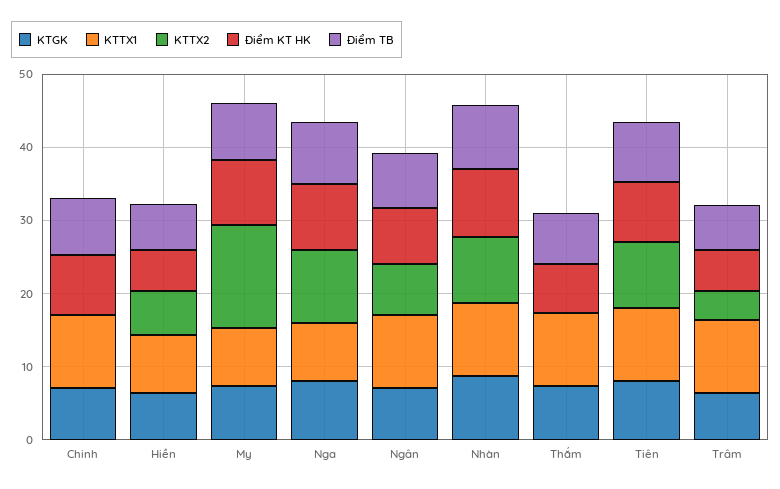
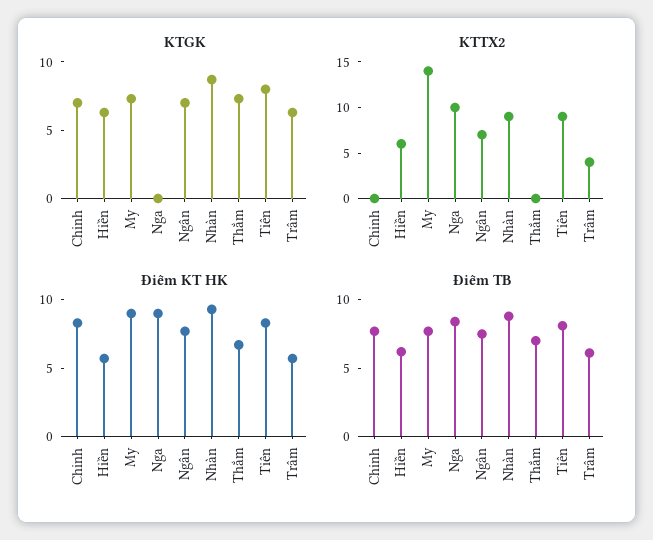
  {
    "KTGK": {
      "Chinh": 7,
      "Hiền": 6,
      "My": 7,
-     "Nga": 8,
+     "Nga": 0,
      "Ngân": 7,
      "Nhàn": 9,
      "Thắm": 7,
      "Tiên": 8,
      "Trâm": 6
    },
-   "KTTX1": {
-     "Chinh": 10,
-     "Hiền": 8,
-     "My": 8,
-     "Nga": 8,
-     "Ngân": 10,
-     "Nhàn": 10,
-     "Thắm": 10,
-     "Tiên": 10,
-     "Trâm": 10
-   },
    "KTTX2": {
      "Chinh": 0,
      "Hiền": 6,
      "My": 14,
      "Nga": 10,
      "Ngân": 7,
      "Nhàn": 9,
      "Thắm": 0,
      "Tiên": 9,
      "Trâm": 4
    },
    "Điểm KT HK": {
      "Chinh": 8,
      "Hiền": 6,
      "My": 9,
      "Nga": 9,
      "Ngân": 8,
      "Nhàn": 9,
      "Thắm": 7,
      "Tiên": 8,
      "Trâm": 6
    },
    "Điểm TB": {
      "Chinh": 8,
      "Hiền": 6,
      "My": 8,
      "Nga": 8,
      "Ngân": 8,
      "Nhàn": 9,
      "Thắm": 7,
      "Tiên": 8,
      "Trâm": 6
    }
  }

